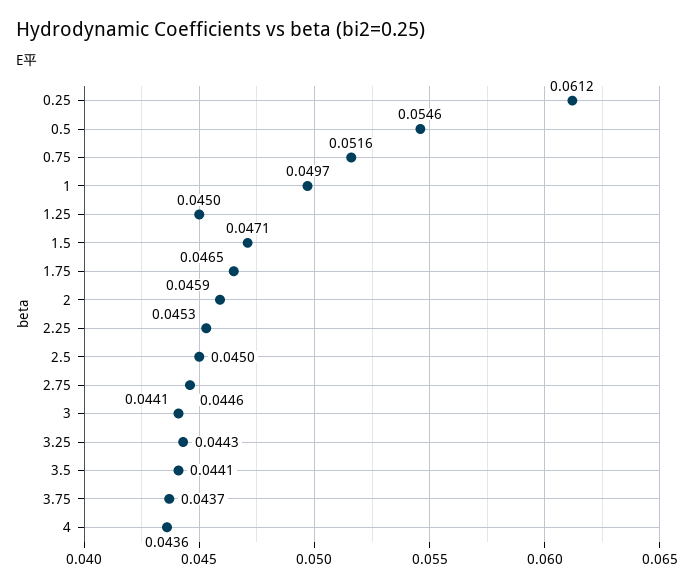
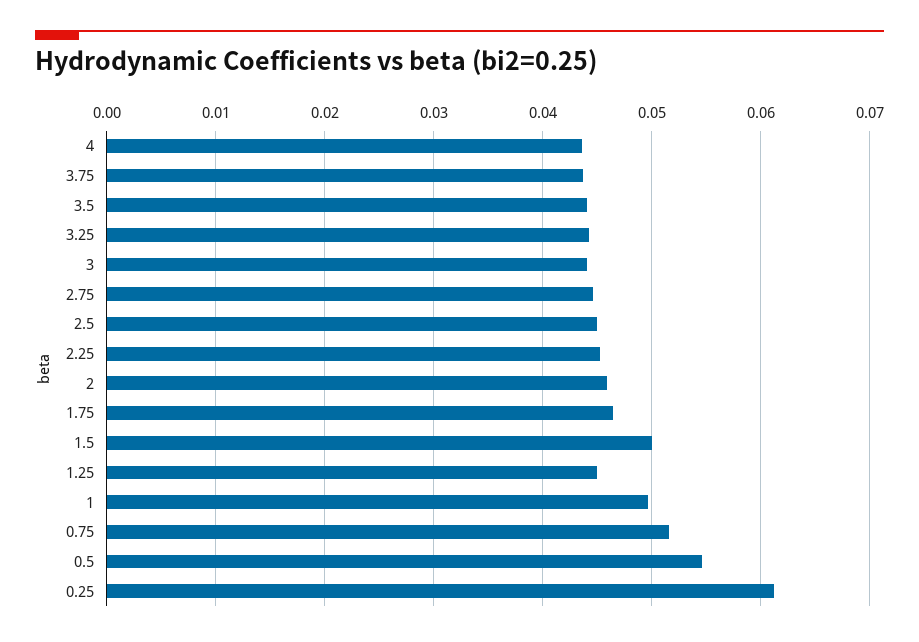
  {
    "0.25": 0.0612,
    "0.5": 0.0546,
    "0.75": 0.0516,
    "1": 0.0497,
    "1.25": 0.045,
-   "1.5": 0.0471,
+   "1.5": 0.05,
    "1.75": 0.0465,
    "2": 0.0459,
    "2.25": 0.0453,
    "2.5": 0.045,
    "2.75": 0.0446,
    "3": 0.0441,
    "3.25": 0.0443,
    "3.5": 0.0441,
    "3.75": 0.0437,
    "4": 0.0436
  }

